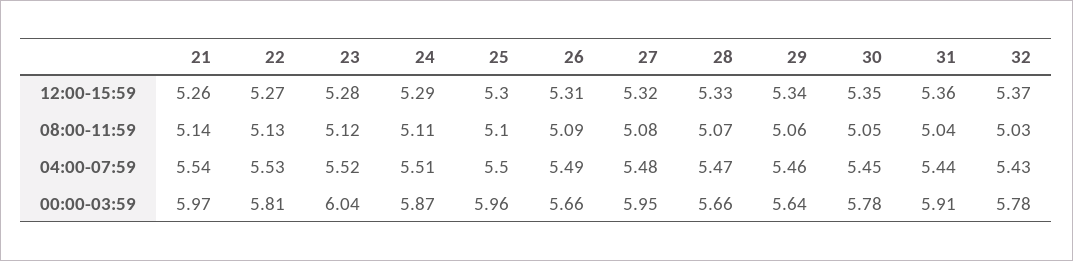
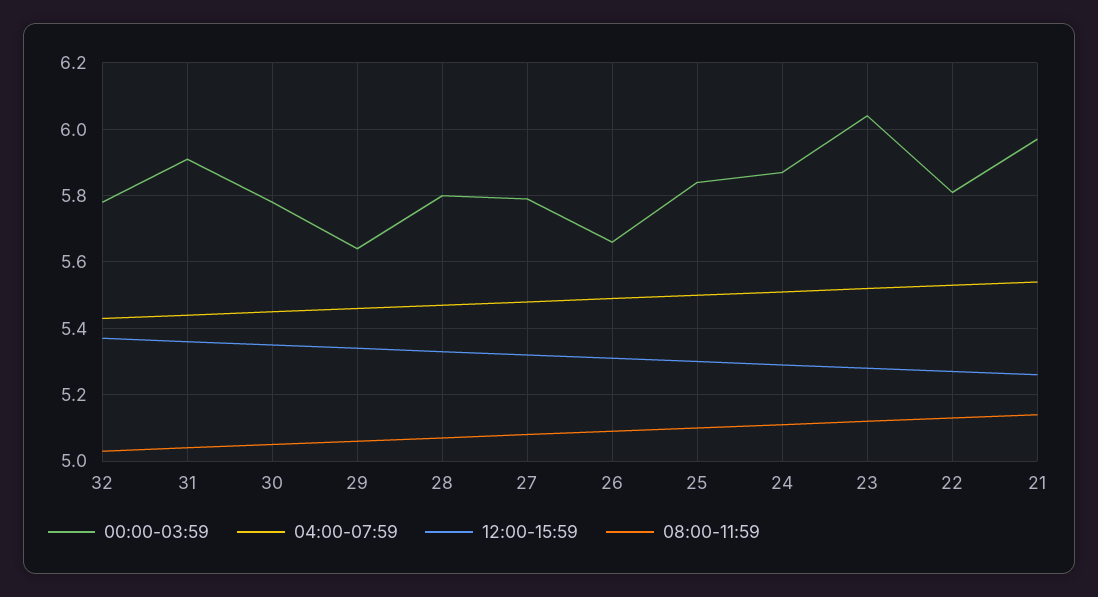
  {
    "12:00-15:59": {
      "21": 5.26,
      "22": 5.27,
      "23": 5.28,
      "24": 5.29,
      "25": 5.3,
      "26": 5.31,
      "27": 5.32,
      "28": 5.33,
      "29": 5.34,
      "30": 5.35,
      "31": 5.36,
      "32": 5.37
    },
    "08:00-11:59": {
      "21": 5.14,
      "22": 5.13,
      "23": 5.12,
      "24": 5.11,
      "25": 5.1,
      "26": 5.09,
      "27": 5.08,
      "28": 5.07,
      "29": 5.06,
      "30": 5.05,
      "31": 5.04,
      "32": 5.03
    },
    "04:00-07:59": {
      "21": 5.54,
      "22": 5.53,
      "23": 5.52,
      "24": 5.51,
      "25": 5.5,
      "26": 5.49,
      "27": 5.48,
      "28": 5.47,
      "29": 5.46,
      "30": 5.45,
      "31": 5.44,
      "32": 5.43
    },
    "00:00-03:59": {
      "21": 5.97,
      "22": 5.81,
      "23": 6.04,
      "24": 5.87,
-     "25": 5.96,
+     "25": 5.85,
      "26": 5.66,
-     "27": 5.95,
+     "27": 5.8,
-     "28": 5.66,
+     "28": 5.8,
      "29": 5.64,
      "30": 5.78,
      "31": 5.91,
      "32": 5.78
    }
  }

